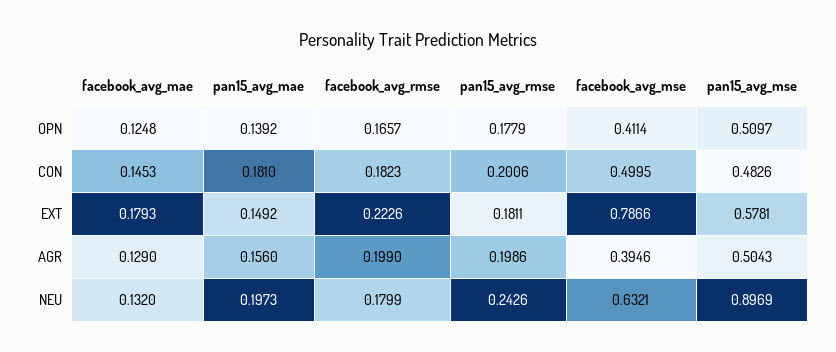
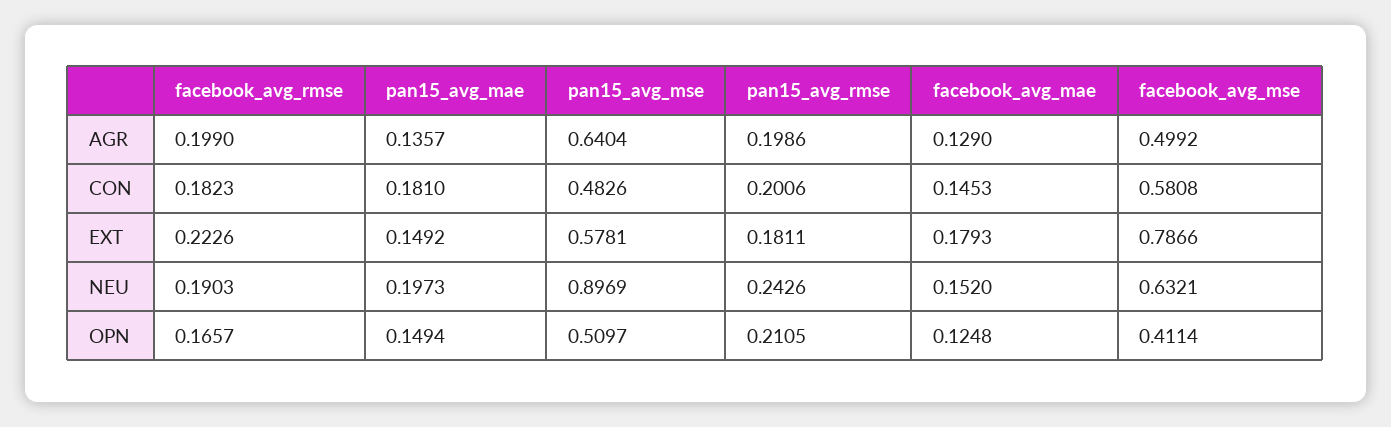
  {
    "facebook_avg_mae": {
      "OPN": 0.1248,
      "CON": 0.1453,
      "EXT": 0.1793,
      "AGR": 0.129,
-     "NEU": 0.132
+     "NEU": 0.152
    },
    "pan15_avg_mae": {
-     "OPN": 0.1392,
+     "OPN": 0.1494,
      "CON": 0.181,
      "EXT": 0.1492,
-     "AGR": 0.156,
+     "AGR": 0.1357,
      "NEU": 0.1973
    },
    "facebook_avg_rmse": {
      "OPN": 0.1657,
      "CON": 0.1823,
      "EXT": 0.2226,
      "AGR": 0.199,
-     "NEU": 0.1799
+     "NEU": 0.1903
    },
    "pan15_avg_rmse": {
-     "OPN": 0.1779,
+     "OPN": 0.2105,
      "CON": 0.2006,
      "EXT": 0.1811,
      "AGR": 0.1986,
      "NEU": 0.2426
    },
    "facebook_avg_mse": {
      "OPN": 0.4114,
-     "CON": 0.4995,
+     "CON": 0.5808,
      "EXT": 0.7866,
-     "AGR": 0.3946,
+     "AGR": 0.4992,
      "NEU": 0.6321
    },
    "pan15_avg_mse": {
      "OPN": 0.5097,
      "CON": 0.4826,
      "EXT": 0.5781,
-     "AGR": 0.5043,
+     "AGR": 0.6404,
      "NEU": 0.8969
    }
  }

